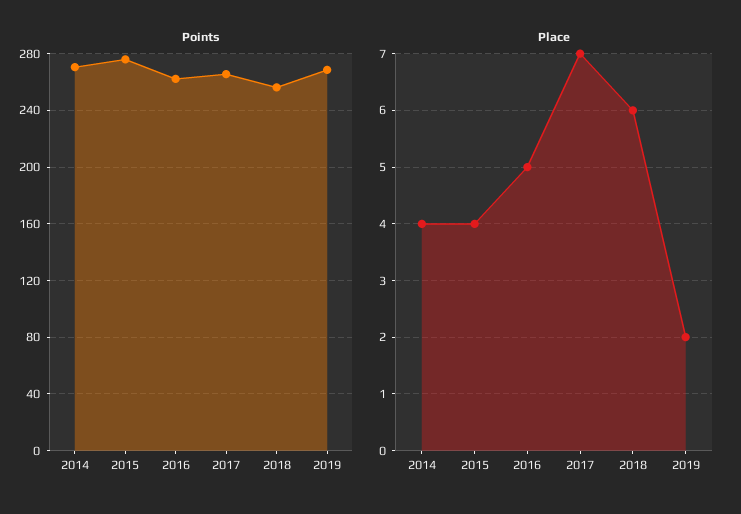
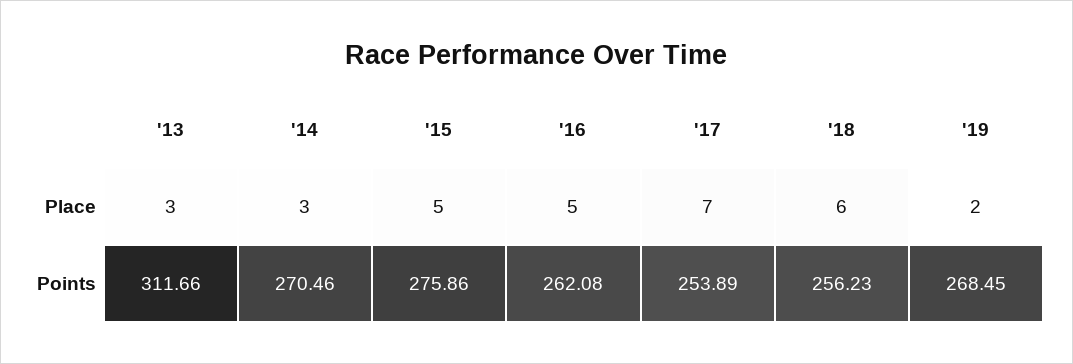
  {
    "Points": {
      "2014": 270.46,
      "2015": 275.86,
      "2016": 262.08,
-     "2017": 265,
+     "2017": 253.89,
      "2018": 256.23,
-     "2019": 268.45
+     "2019": 268.45,
+     "'13": 311.66
    },
    "Place": {
-     "2014": 4,
+     "2014": 3,
-     "2015": 4,
+     "2015": 5,
      "2016": 5,
      "2017": 7,
      "2018": 6,
-     "2019": 2
+     "2019": 2,
+     "'13": 3
    }
  }

